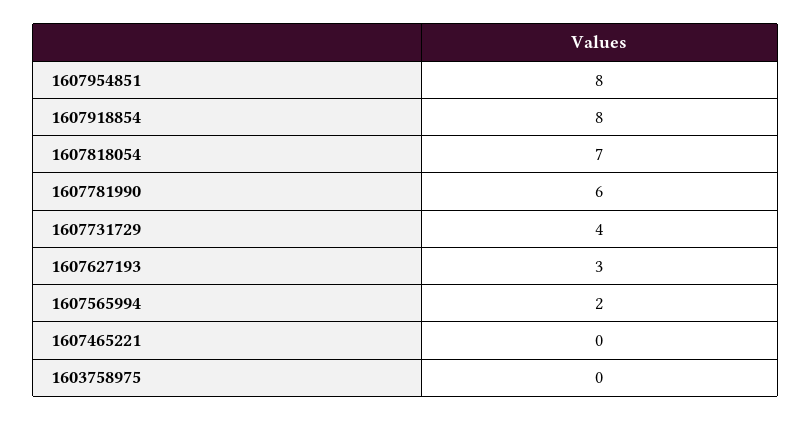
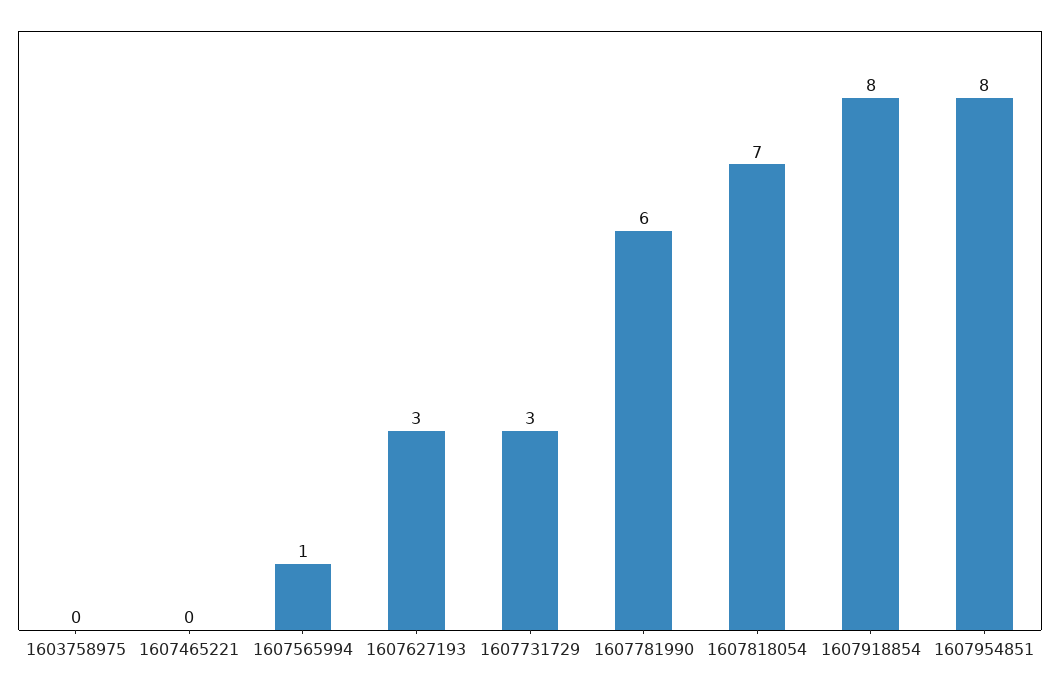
  {
    "1607954851": 8,
    "1607918854": 8,
    "1607818054": 7,
    "1607781990": 6,
-   "1607731729": 4,
+   "1607731729": 3,
    "1607627193": 3,
-   "1607565994": 2,
+   "1607565994": 1,
    "1607465221": 0,
    "1603758975": 0
  }

